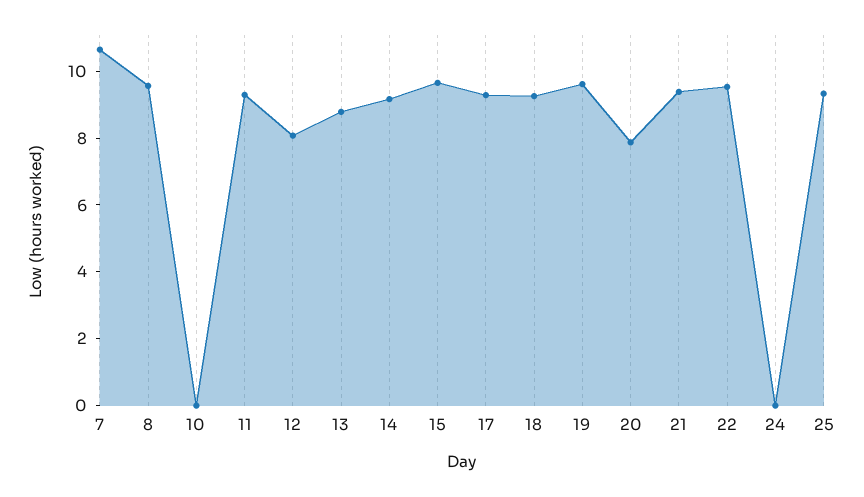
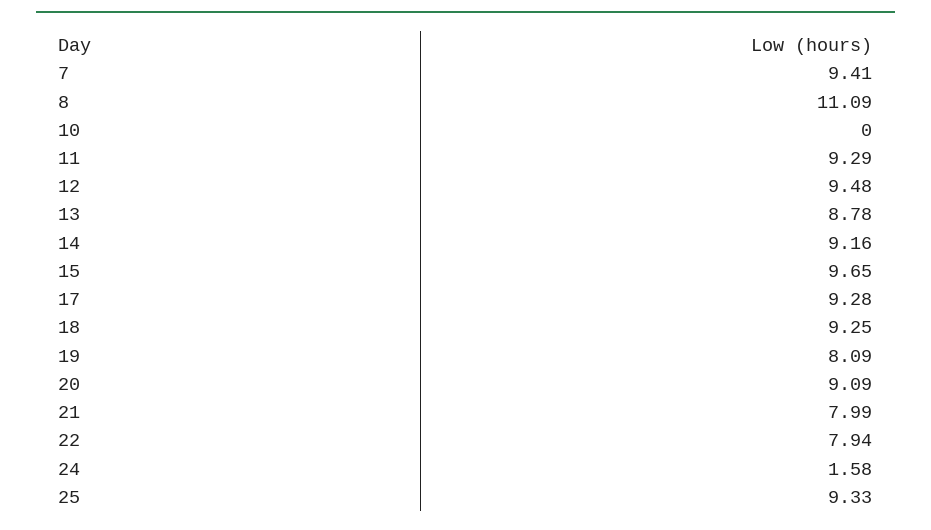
  {
-   "7": 10.5,
+   "7": 9.41,
-   "8": 9.5,
+   "8": 11.09,
    "10": 0,
    "11": 9.29,
-   "12": 8,
+   "12": 9.48,
    "13": 8.78,
    "14": 9.16,
    "15": 9.65,
    "17": 9.28,
    "18": 9.25,
-   "19": 9.5,
+   "19": 8.09,
-   "20": 8,
+   "20": 9.09,
-   "21": 9.5,
+   "21": 7.99,
-   "22": 9.5,
+   "22": 7.94,
-   "24": 0,
+   "24": 1.58,
    "25": 9.33
  }

